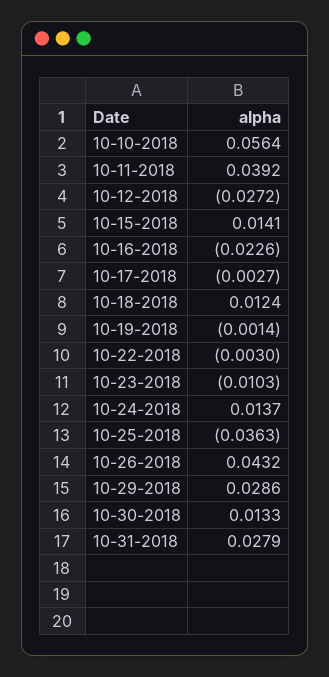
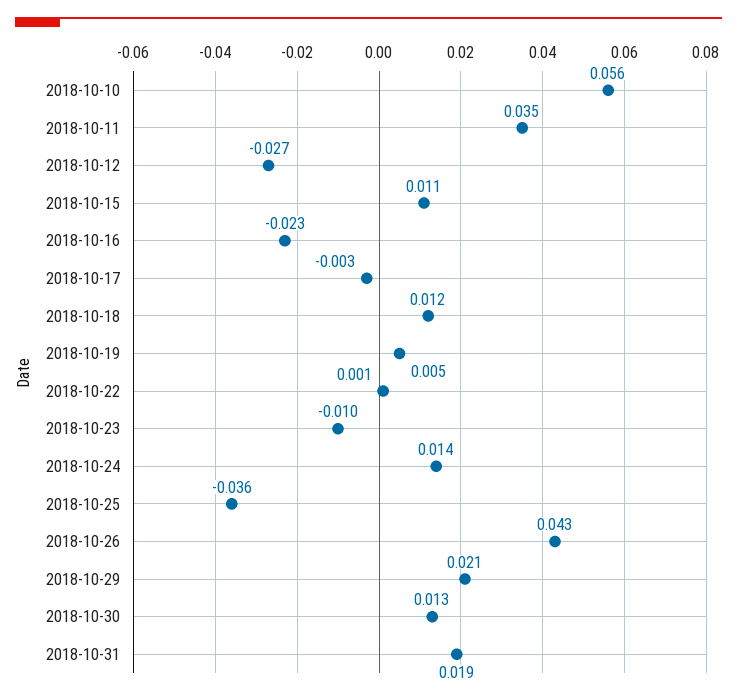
  {
    "10-10-2018": 0.0564,
-   "10-11-2018": 0.0392,
+   "10-11-2018": 0.035,
    "10-12-2018": -0.0272,
-   "10-15-2018": 0.0141,
+   "10-15-2018": 0.011,
    "10-16-2018": -0.0226,
    "10-17-2018": -0.0027,
    "10-18-2018": 0.0124,
-   "10-19-2018": -0.0014,
+   "10-19-2018": 0.005,
-   "10-22-2018": -0.003,
+   "10-22-2018": 0.001,
    "10-23-2018": -0.0103,
    "10-24-2018": 0.0137,
    "10-25-2018": -0.0363,
    "10-26-2018": 0.0432,
-   "10-29-2018": 0.0286,
+   "10-29-2018": 0.021,
    "10-30-2018": 0.0133,
-   "10-31-2018": 0.0279
+   "10-31-2018": 0.019
  }

